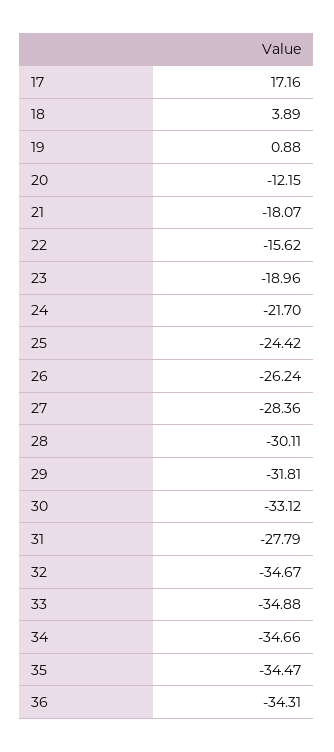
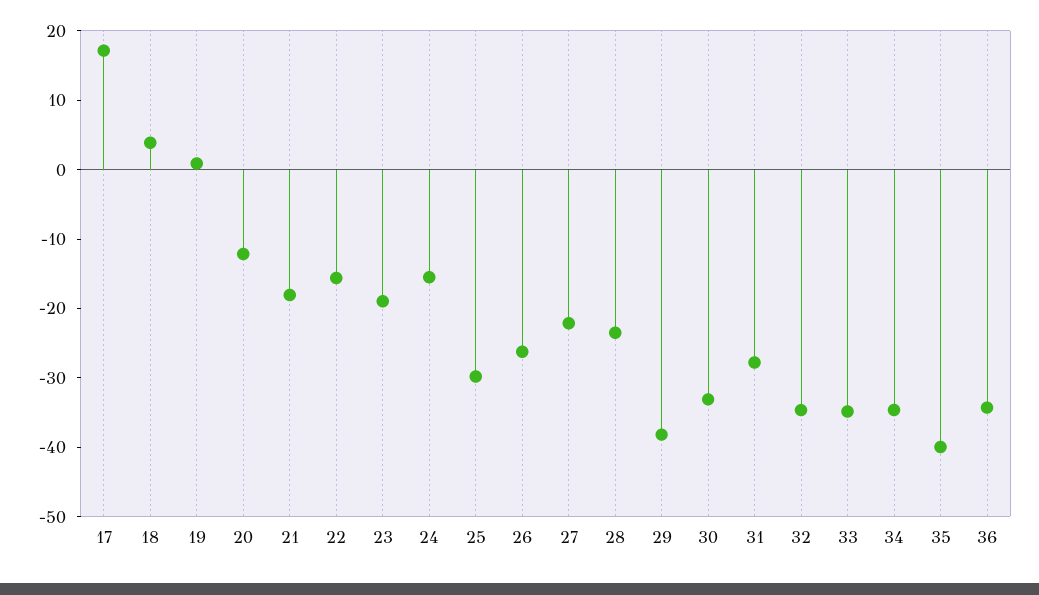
  {
    "17": 17.16,
    "18": 3.89,
    "19": 0.88,
    "20": -12.15,
    "21": -18.07,
    "22": -15.62,
    "23": -18.96,
-   "24": -21.7,
+   "24": -16,
-   "25": -24.42,
+   "25": -30,
    "26": -26.24,
-   "27": -28.36,
+   "27": -22,
-   "28": -30.11,
+   "28": -24,
-   "29": -31.81,
+   "29": -38,
    "30": -33.12,
    "31": -27.79,
    "32": -34.67,
    "33": -34.88,
    "34": -34.66,
-   "35": -34.47,
+   "35": -40,
    "36": -34.31
  }

